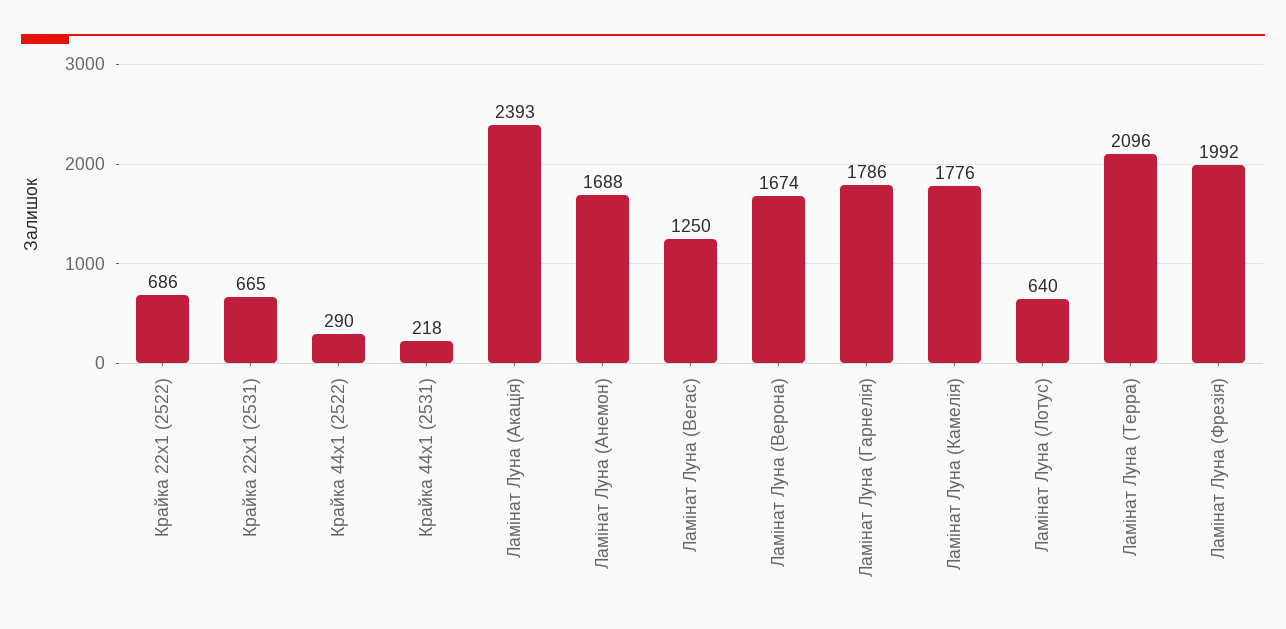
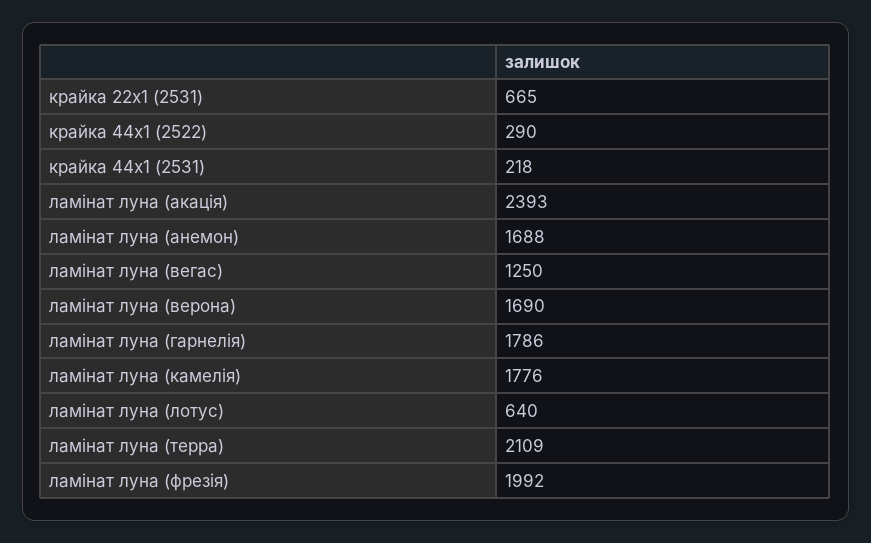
  {
-   "Крайка 22x1 (2522)": 686,
    "Крайка 22x1 (2531)": 665,
    "Крайка 44x1 (2522)": 290,
    "Крайка 44x1 (2531)": 218,
    "Ламінат Луна (Акація)": 2393,
    "Ламінат Луна (Анемон)": 1688,
    "Ламінат Луна (Вегас)": 1250,
-   "Ламінат Луна (Верона)": 1674,
+   "Ламінат Луна (Верона)": 1690,
    "Ламінат Луна (Гарнелія)": 1786,
    "Ламінат Луна (Камелія)": 1776,
    "Ламінат Луна (Лотус)": 640,
-   "Ламінат Луна (Терра)": 2096,
+   "Ламінат Луна (Терра)": 2109,
    "Ламінат Луна (Фрезія)": 1992
  }

